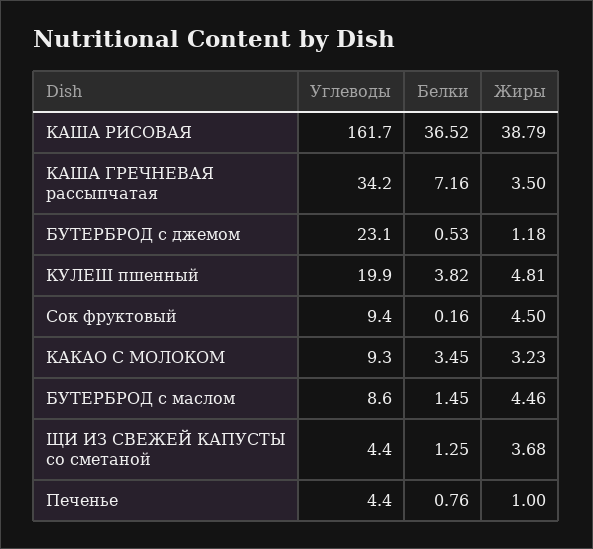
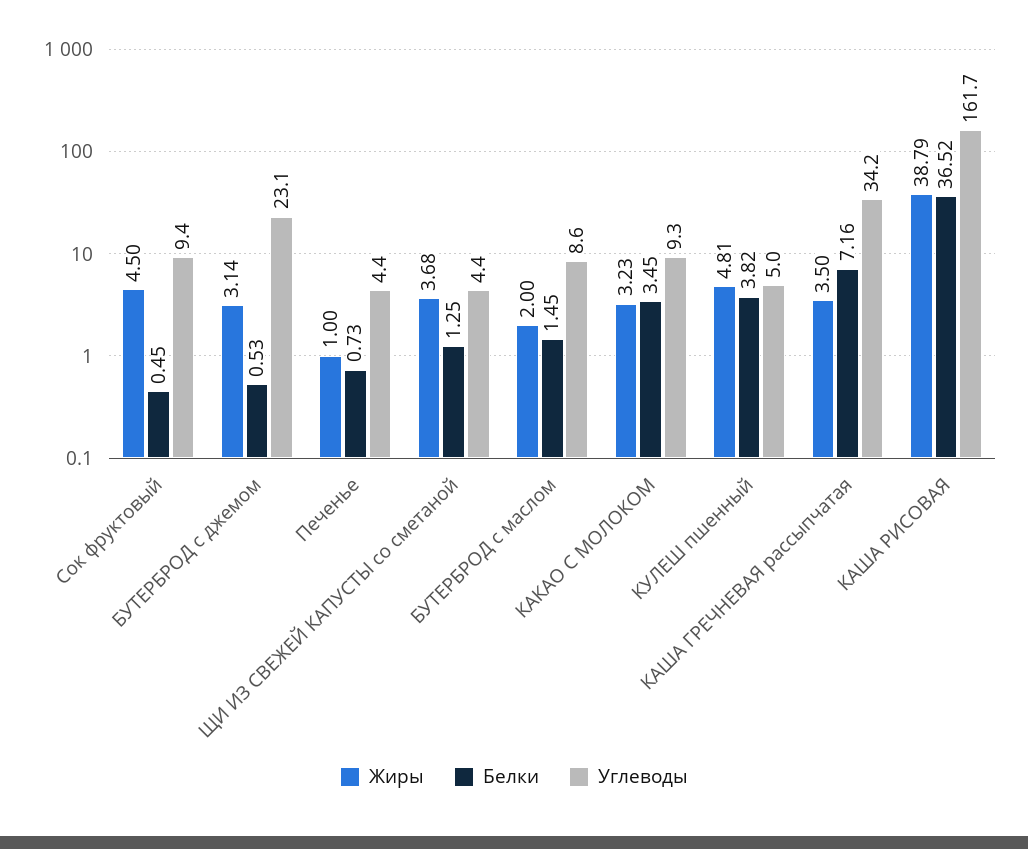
  {
    "Углеводы": {
      "КАША РИСОВАЯ": 161.7,
      "КАША ГРЕЧНЕВАЯ рассыпчатая": 34.2,
      "БУТЕРБРОД с джемом": 23.1,
-     "КУЛЕШ пшенный": 19.9,
+     "КУЛЕШ пшенный": 5,
      "Сок фруктовый": 9.4,
      "КАКАО С МОЛОКОМ": 9.3,
      "БУТЕРБРОД с маслом": 8.6,
      "ЩИ ИЗ СВЕЖЕЙ КАПУСТЫ со сметаной": 4.4,
      "Печенье": 4.4
    },
    "Белки": {
      "КАША РИСОВАЯ": 36.52,
      "КАША ГРЕЧНЕВАЯ рассыпчатая": 7.16,
      "БУТЕРБРОД с джемом": 0.53,
      "КУЛЕШ пшенный": 3.82,
-     "Сок фруктовый": 0.16,
+     "Сок фруктовый": 0.45,
      "КАКАО С МОЛОКОМ": 3.45,
      "БУТЕРБРОД с маслом": 1.45,
      "ЩИ ИЗ СВЕЖЕЙ КАПУСТЫ со сметаной": 1.25,
-     "Печенье": 0.76
+     "Печенье": 0.73
    },
    "Жиры": {
      "КАША РИСОВАЯ": 38.79,
      "КАША ГРЕЧНЕВАЯ рассыпчатая": 3.5,
-     "БУТЕРБРОД с джемом": 1.18,
+     "БУТЕРБРОД с джемом": 3.14,
      "КУЛЕШ пшенный": 4.81,
      "Сок фруктовый": 4.5,
      "КАКАО С МОЛОКОМ": 3.23,
-     "БУТЕРБРОД с маслом": 4.46,
+     "БУТЕРБРОД с маслом": 2,
      "ЩИ ИЗ СВЕЖЕЙ КАПУСТЫ со сметаной": 3.68,
      "Печенье": 1
    }
  }

